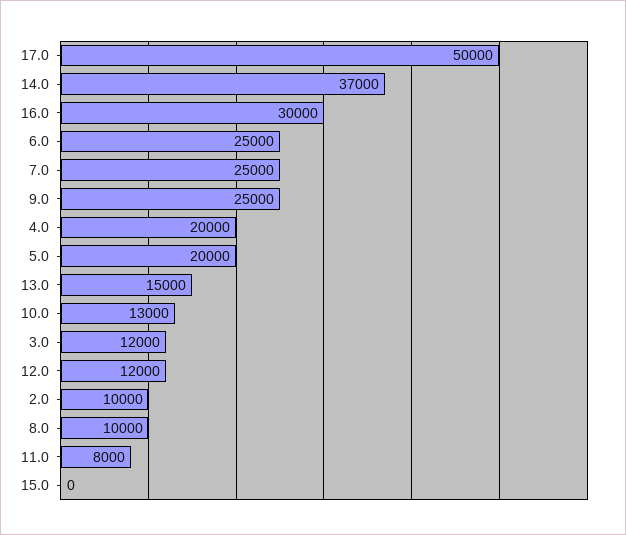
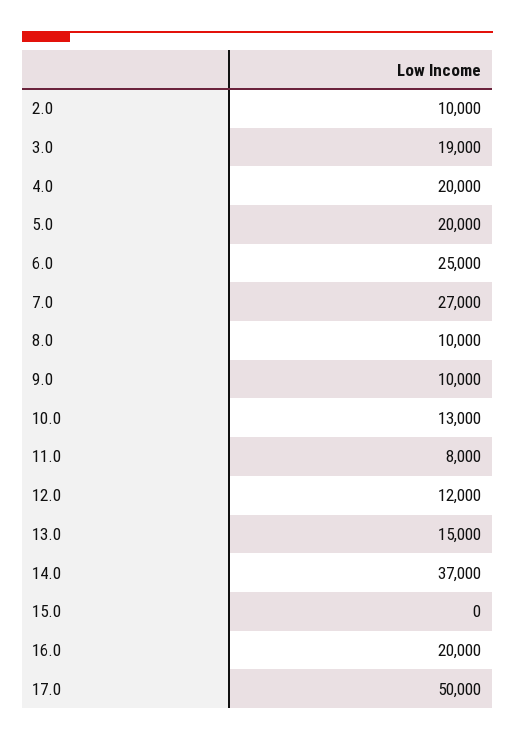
  {
    "17.0": 50000,
    "14.0": 37000,
-   "16.0": 30000,
+   "16.0": 20000,
    "6.0": 25000,
-   "7.0": 25000,
+   "7.0": 27000,
-   "9.0": 25000,
+   "9.0": 10000,
    "4.0": 20000,
    "5.0": 20000,
    "13.0": 15000,
    "10.0": 13000,
-   "3.0": 12000,
+   "3.0": 19000,
    "12.0": 12000,
    "2.0": 10000,
    "8.0": 10000,
    "11.0": 8000,
    "15.0": 0
  }

